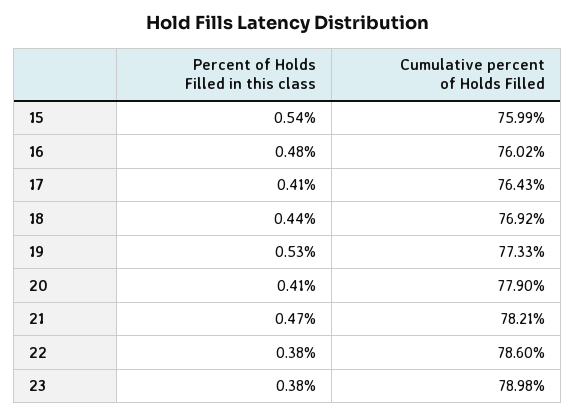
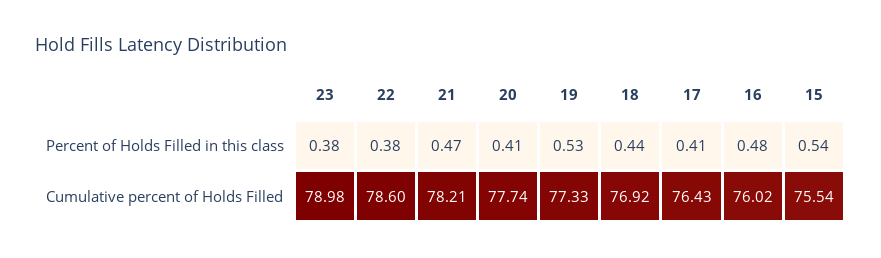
  {
    "Percent of Holds Filled in this class": {
      "15": 0.54,
      "16": 0.48,
      "17": 0.41,
      "18": 0.44,
      "19": 0.53,
      "20": 0.41,
      "21": 0.47,
      "22": 0.38,
      "23": 0.38
    },
    "Cumulative percent of Holds Filled": {
-     "15": 75.99,
+     "15": 75.54,
      "16": 76.02,
      "17": 76.43,
      "18": 76.92,
      "19": 77.33,
-     "20": 77.9,
+     "20": 77.74,
      "21": 78.21,
      "22": 78.6,
      "23": 78.98
    }
  }

